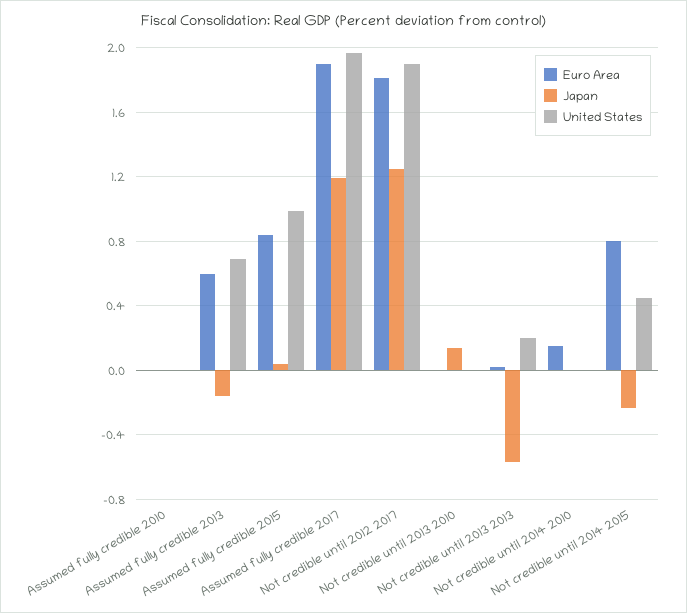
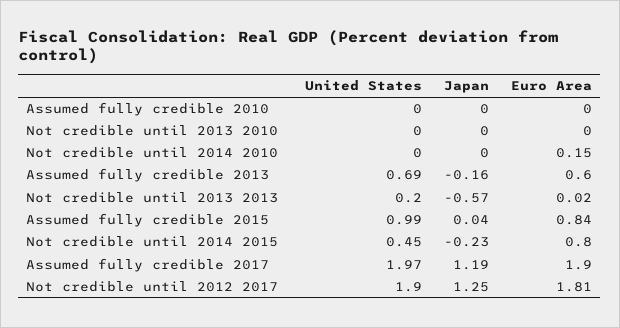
  {
    "Euro Area": {
      "Assumed fully credible 2010": 0,
      "Assumed fully credible 2013": 0.6,
      "Assumed fully credible 2015": 0.84,
      "Assumed fully credible 2017": 1.9,
      "Not credible until 2012 2017": 1.81,
      "Not credible until 2013 2010": 0,
      "Not credible until 2013 2013": 0.02,
      "Not credible until 2014 2010": 0.15,
      "Not credible until 2014 2015": 0.8
    },
    "Japan": {
      "Assumed fully credible 2010": 0,
      "Assumed fully credible 2013": -0.16,
      "Assumed fully credible 2015": 0.04,
      "Assumed fully credible 2017": 1.19,
      "Not credible until 2012 2017": 1.25,
-     "Not credible until 2013 2010": 0.15,
+     "Not credible until 2013 2010": 0,
      "Not credible until 2013 2013": -0.57,
      "Not credible until 2014 2010": 0,
      "Not credible until 2014 2015": -0.23
    },
    "United States": {
      "Assumed fully credible 2010": 0,
      "Assumed fully credible 2013": 0.69,
      "Assumed fully credible 2015": 0.99,
      "Assumed fully credible 2017": 1.97,
      "Not credible until 2012 2017": 1.9,
      "Not credible until 2013 2010": 0,
      "Not credible until 2013 2013": 0.2,
      "Not credible until 2014 2010": 0,
      "Not credible until 2014 2015": 0.45
    }
  }

